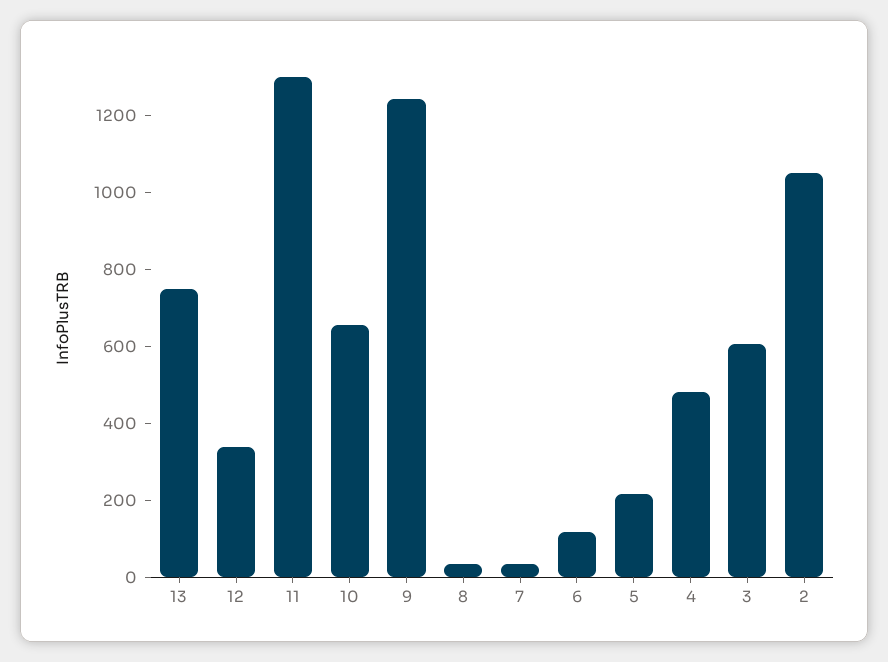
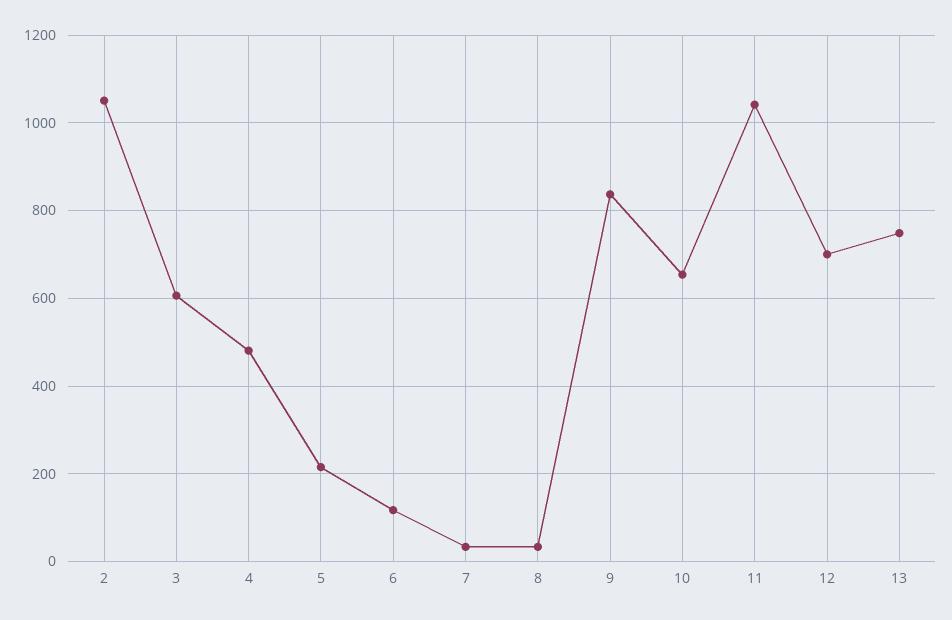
  {
    "13": 740,
-   "12": 350,
+   "12": 700,
-   "11": 1300,
+   "11": 1040,
    "10": 660,
-   "9": 1250,
+   "9": 840,
    "8": 40,
    "7": 40,
    "6": 120,
    "5": 220,
    "4": 480,
    "3": 600,
    "2": 1060
  }

